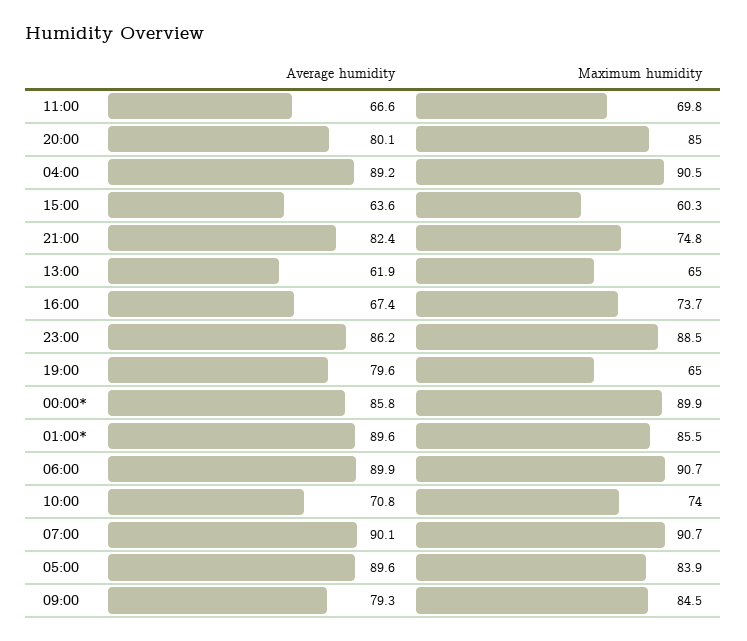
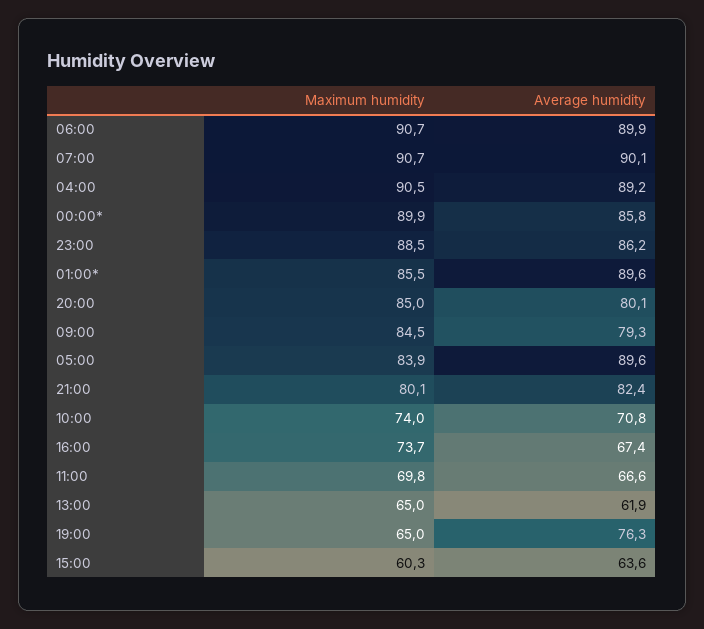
  {
    "Average humidity": {
      "11:00": 66.6,
      "20:00": 80.1,
      "04:00": 89.2,
      "15:00": 63.6,
      "21:00": 82.4,
      "13:00": 61.9,
      "16:00": 67.4,
      "23:00": 86.2,
-     "19:00": 79.6,
+     "19:00": 76.3,
      "00:00*": 85.8,
      "01:00*": 89.6,
      "06:00": 89.9,
      "10:00": 70.8,
      "07:00": 90.1,
      "05:00": 89.6,
      "09:00": 79.3
    },
    "Maximum humidity": {
      "11:00": 69.8,
      "20:00": 85,
      "04:00": 90.5,
      "15:00": 60.3,
-     "21:00": 74.8,
+     "21:00": 80.1,
      "13:00": 65,
      "16:00": 73.7,
      "23:00": 88.5,
      "19:00": 65,
      "00:00*": 89.9,
      "01:00*": 85.5,
      "06:00": 90.7,
      "10:00": 74,
      "07:00": 90.7,
      "05:00": 83.9,
      "09:00": 84.5
    }
  }

